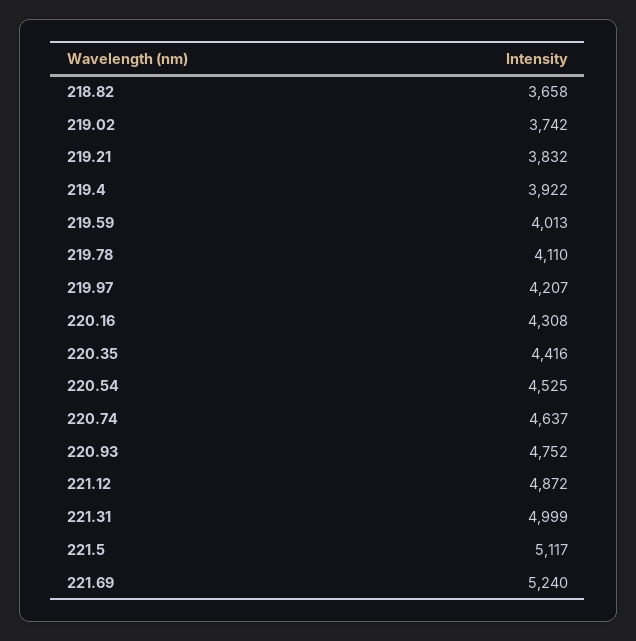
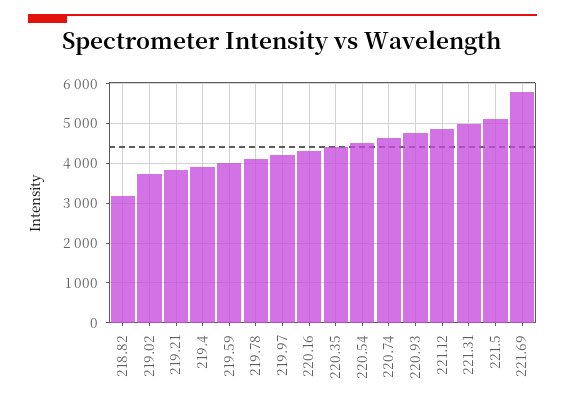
  {
-   "218.82": 3658,
+   "218.82": 3200,
    "219.02": 3742,
    "219.21": 3832,
    "219.4": 3922,
    "219.59": 4013,
    "219.78": 4110,
    "219.97": 4207,
    "220.16": 4308,
    "220.35": 4416,
    "220.54": 4525,
    "220.74": 4637,
    "220.93": 4752,
    "221.12": 4872,
    "221.31": 4999,
    "221.5": 5117,
-   "221.69": 5240
+   "221.69": 5800
  }

